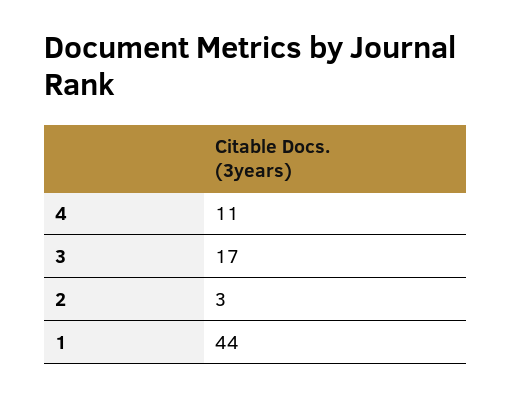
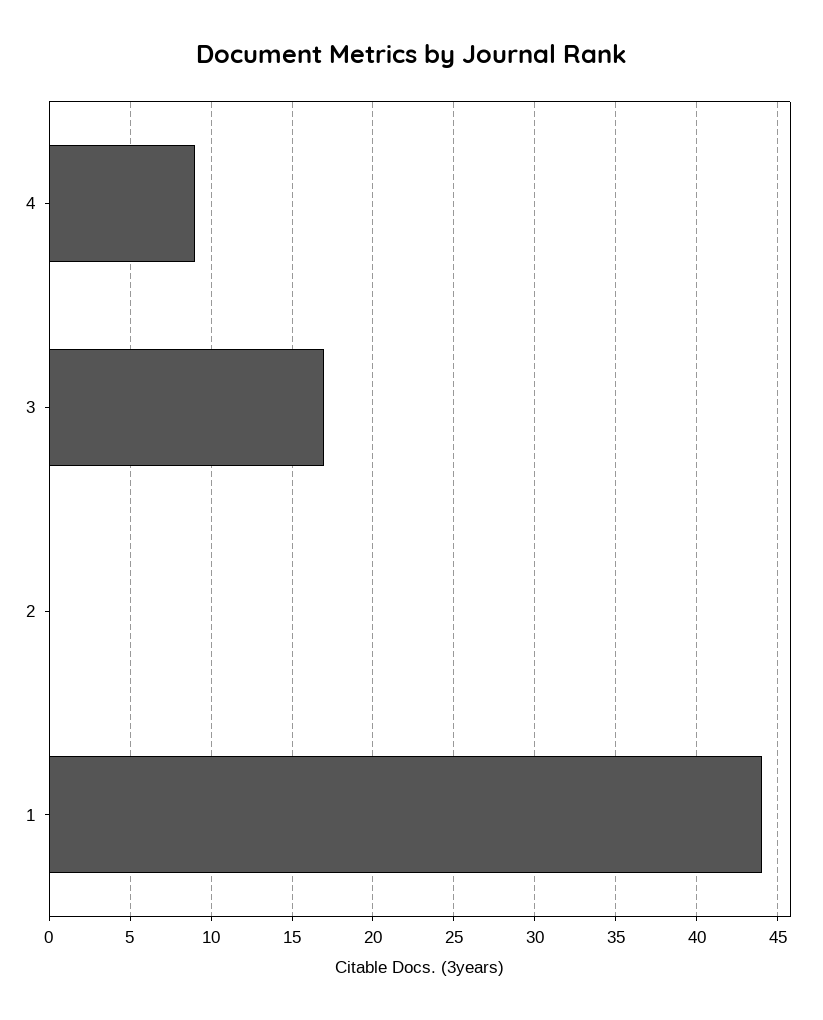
  {
-   "4": 11,
+   "4": 9,
    "3": 17,
-   "2": 3,
+   "2": 0,
    "1": 44
  }

